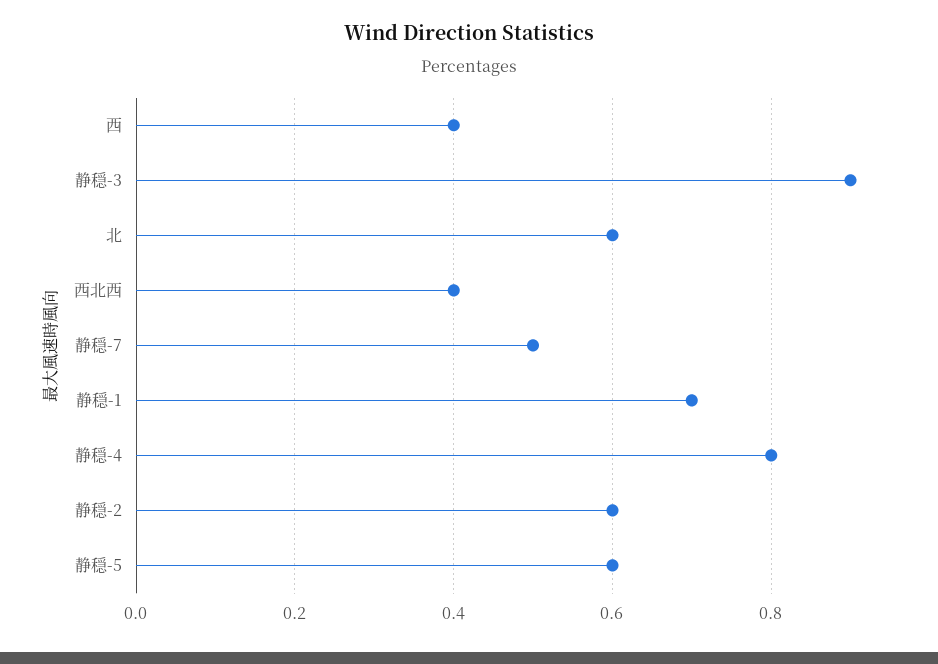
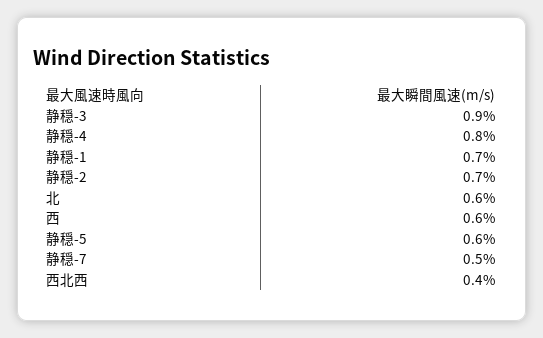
  {
-   "西": 0.4,
+   "西": 0.6,
    "静穏-3": 0.9,
    "北": 0.6,
    "西北西": 0.4,
    "静穏-7": 0.5,
    "静穏-1": 0.7,
    "静穏-4": 0.8,
-   "静穏-2": 0.6,
+   "静穏-2": 0.7,
    "静穏-5": 0.6
  }

